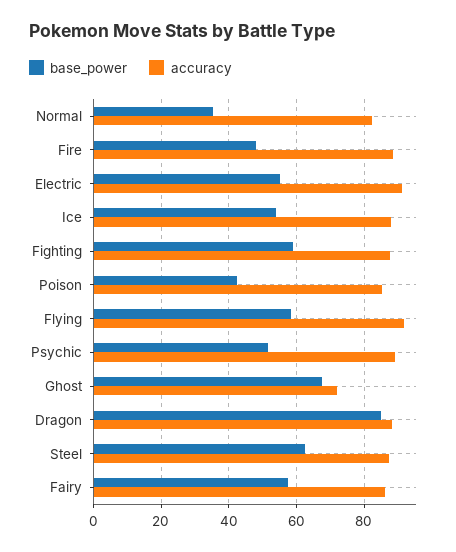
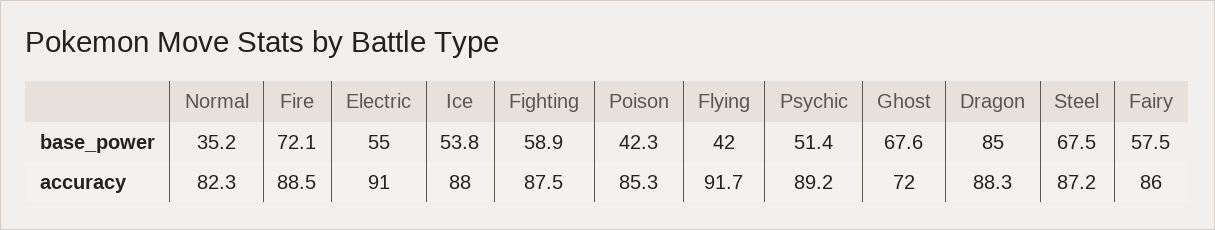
  {
    "base_power": {
      "Normal": 35.2,
-     "Fire": 48,
+     "Fire": 72.1,
      "Electric": 55,
      "Ice": 53.8,
      "Fighting": 58.9,
      "Poison": 42.3,
-     "Flying": 58,
+     "Flying": 42,
      "Psychic": 51.4,
      "Ghost": 67.6,
      "Dragon": 85,
-     "Steel": 62,
+     "Steel": 67.5,
      "Fairy": 57.5
    },
    "accuracy": {
      "Normal": 82.3,
      "Fire": 88.5,
      "Electric": 91,
      "Ice": 88,
      "Fighting": 87.5,
      "Poison": 85.3,
      "Flying": 91.7,
      "Psychic": 89.2,
      "Ghost": 72,
      "Dragon": 88.3,
      "Steel": 87.2,
      "Fairy": 86
    }
  }

